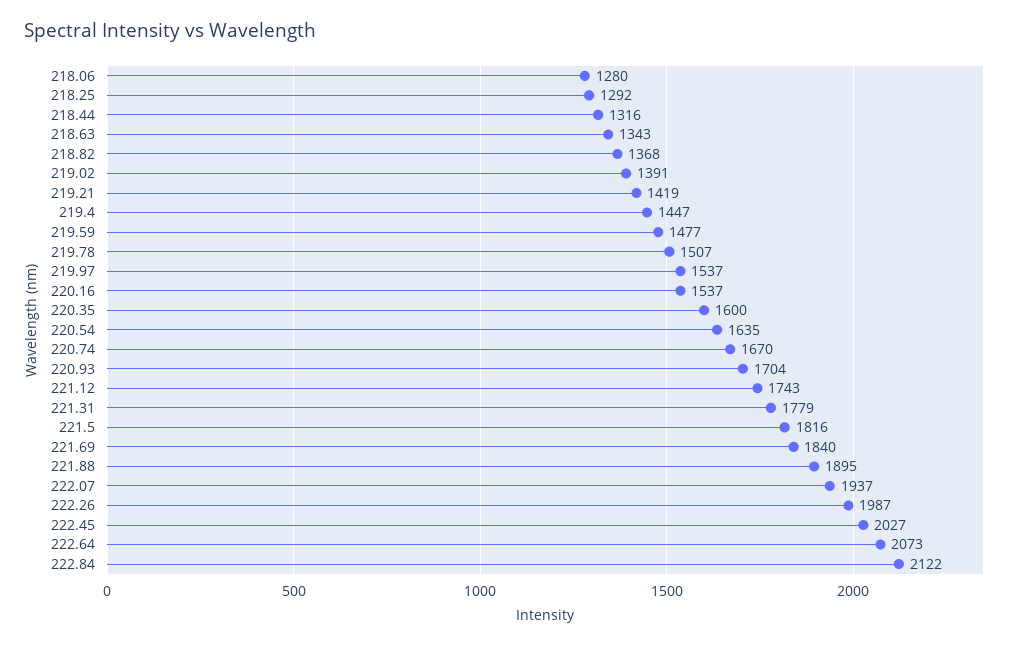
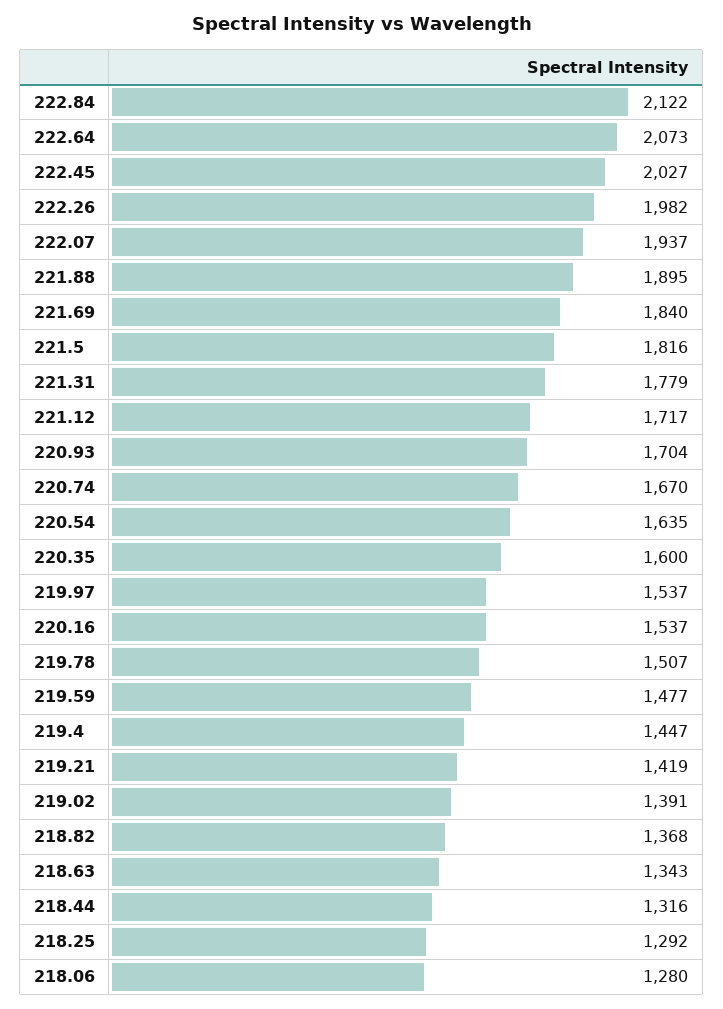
  {
    "218.06": 1280,
    "218.25": 1292,
    "218.44": 1316,
    "218.63": 1343,
    "218.82": 1368,
    "219.02": 1391,
    "219.21": 1419,
    "219.4": 1447,
    "219.59": 1477,
    "219.78": 1507,
    "219.97": 1537,
    "220.16": 1537,
    "220.35": 1600,
    "220.54": 1635,
    "220.74": 1670,
    "220.93": 1704,
-   "221.12": 1743,
+   "221.12": 1717,
    "221.31": 1779,
    "221.5": 1816,
    "221.69": 1840,
    "221.88": 1895,
    "222.07": 1937,
-   "222.26": 1987,
+   "222.26": 1982,
    "222.45": 2027,
    "222.64": 2073,
    "222.84": 2122
  }

